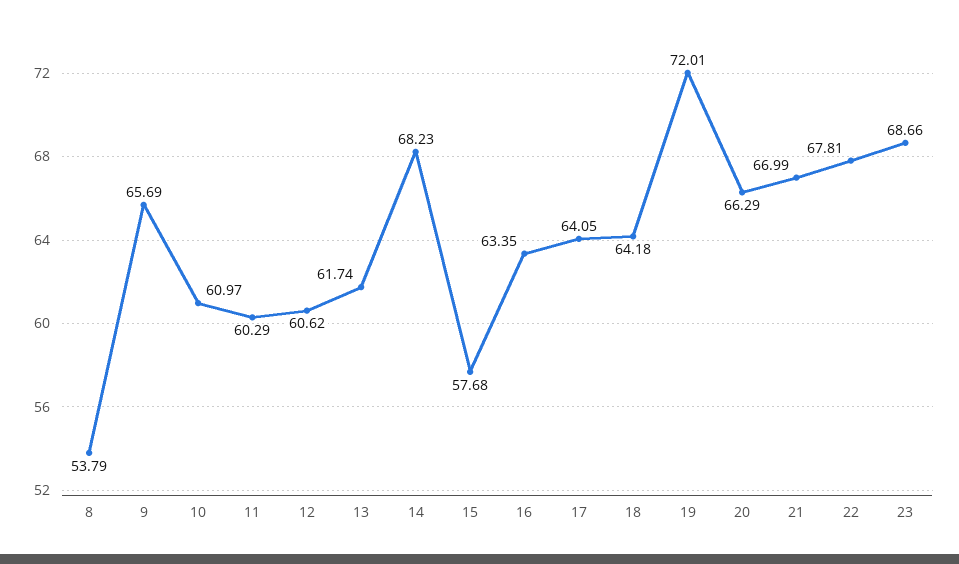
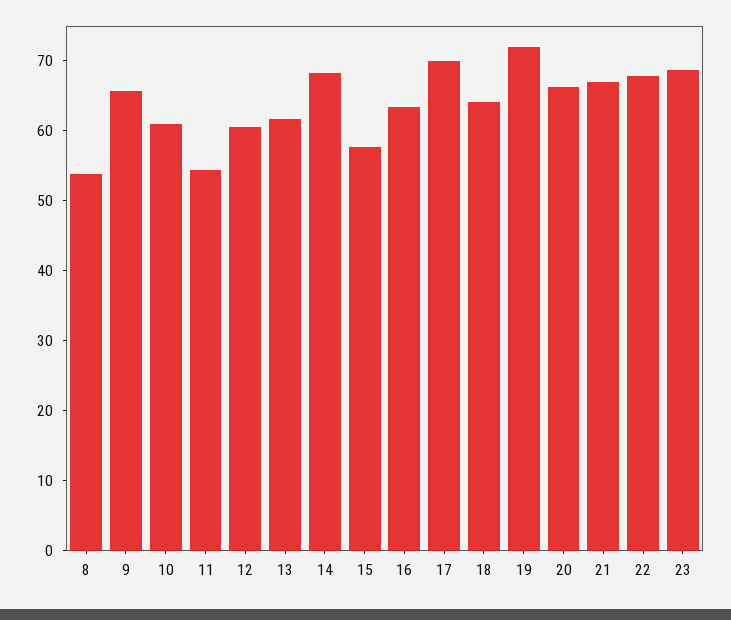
  {
    "8": 53.79,
    "9": 65.69,
    "10": 60.97,
-   "11": 60.29,
+   "11": 54,
    "12": 60.62,
    "13": 61.74,
    "14": 68.23,
    "15": 57.68,
    "16": 63.35,
-   "17": 64.05,
+   "17": 70,
    "18": 64.18,
    "19": 72.01,
    "20": 66.29,
    "21": 66.99,
    "22": 67.81,
    "23": 68.66
  }

